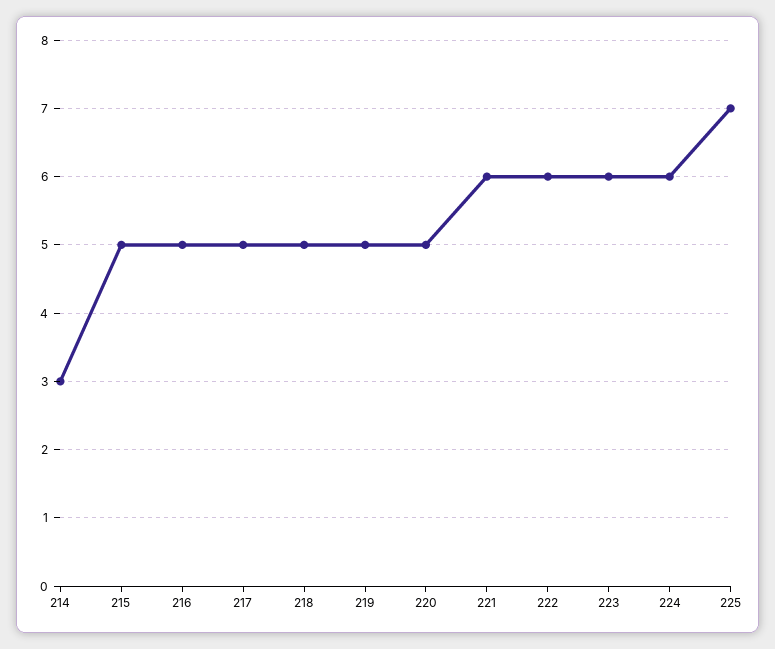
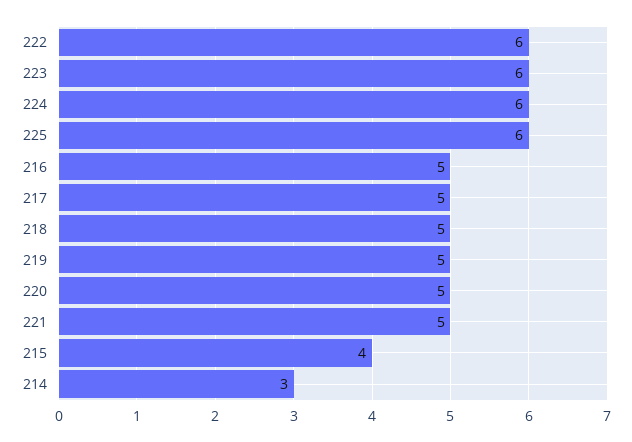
  {
    "214": 3,
-   "215": 5,
+   "215": 4,
    "216": 5,
    "217": 5,
    "218": 5,
    "219": 5,
    "220": 5,
-   "221": 6,
+   "221": 5,
    "222": 6,
    "223": 6,
    "224": 6,
-   "225": 7
+   "225": 6
  }

